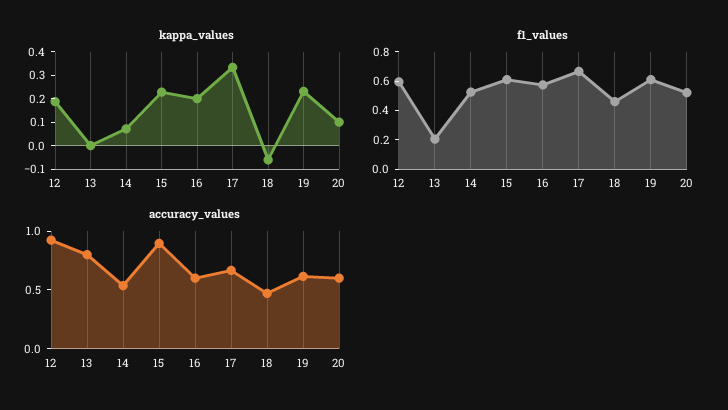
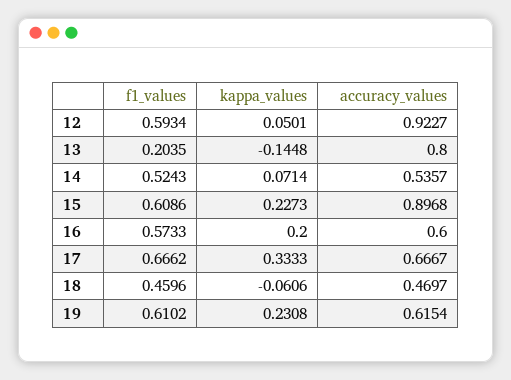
  {
    "kappa_values": {
-     "12": 0.2,
+     "12": 0.0501,
-     "13": 0,
+     "13": -0.1448,
      "14": 0.0714,
      "15": 0.2273,
      "16": 0.2,
      "17": 0.3333,
      "18": -0.0606,
-     "19": 0.2308,
+     "19": 0.2308
-     "20": 0.1
    },
    "f1_values": {
      "12": 0.5934,
      "13": 0.2035,
      "14": 0.5243,
      "15": 0.6086,
      "16": 0.5733,
      "17": 0.6662,
      "18": 0.4596,
-     "19": 0.6102,
+     "19": 0.6102
-     "20": 0.5
    },
    "accuracy_values": {
      "12": 0.9227,
      "13": 0.8,
      "14": 0.5357,
      "15": 0.8968,
      "16": 0.6,
      "17": 0.6667,
      "18": 0.4697,
-     "19": 0.6154,
+     "19": 0.6154
-     "20": 0.6
    }
  }

